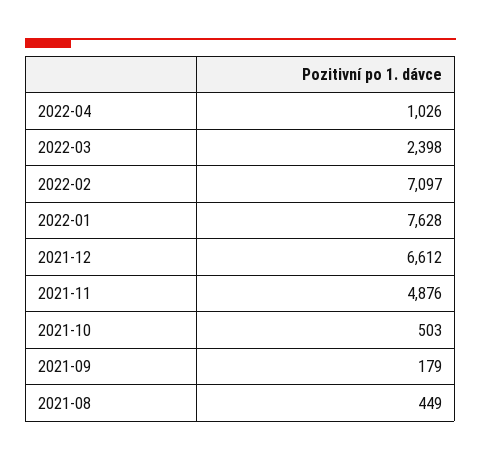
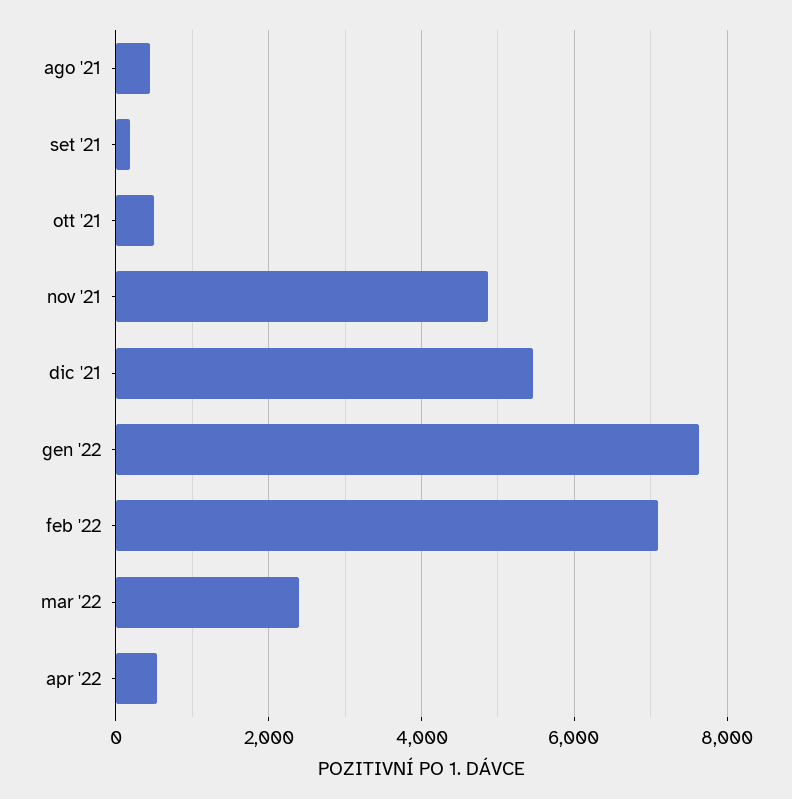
  {
-   "2022-04": 1026,
+   "2022-04": 600,
    "2022-03": 2398,
    "2022-02": 7097,
    "2022-01": 7628,
-   "2021-12": 6612,
+   "2021-12": 5400,
    "2021-11": 4876,
    "2021-10": 503,
    "2021-09": 179,
    "2021-08": 449
  }

